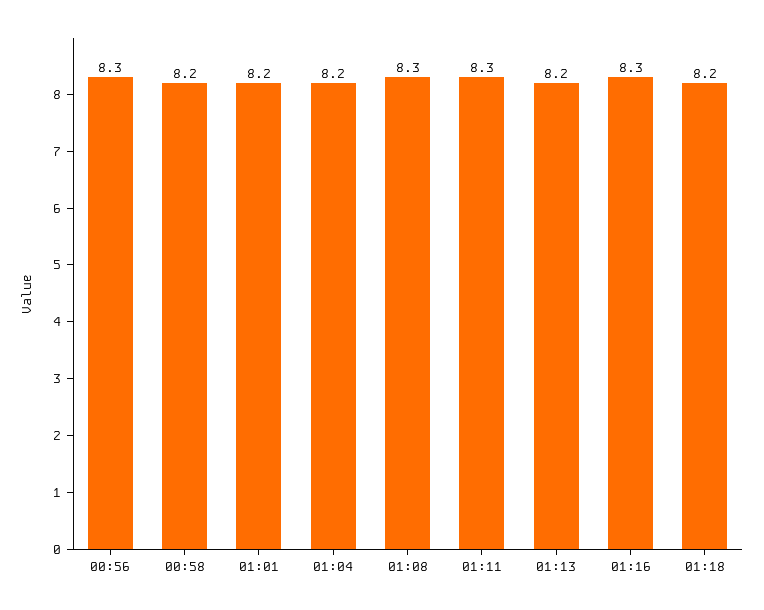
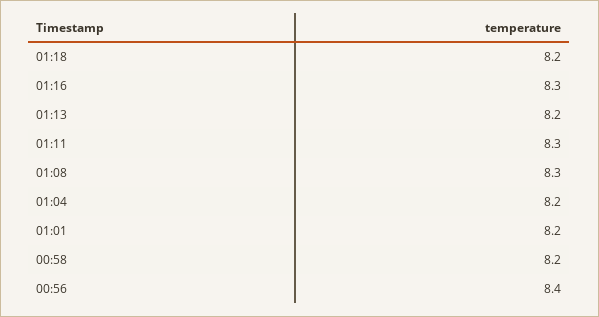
  {
-   "00:56": 8.3,
+   "00:56": 8.4,
    "00:58": 8.2,
    "01:01": 8.2,
    "01:04": 8.2,
    "01:08": 8.3,
    "01:11": 8.3,
    "01:13": 8.2,
    "01:16": 8.3,
    "01:18": 8.2
  }

